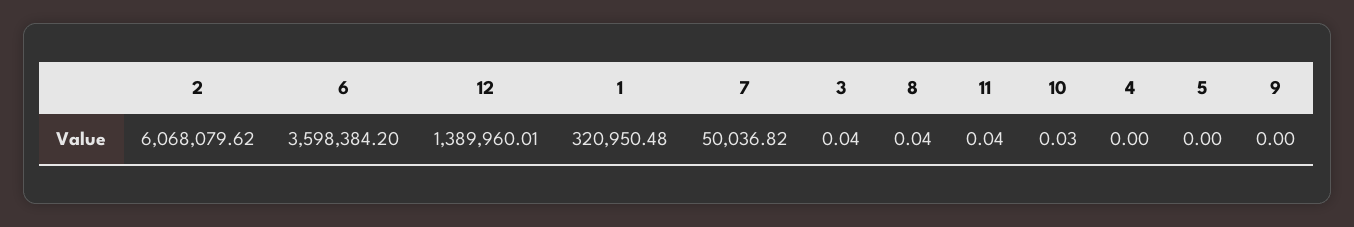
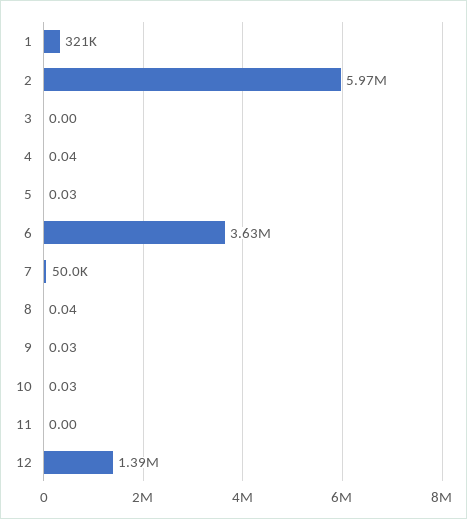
  {
-   "2": 6068079.62,
+   "2": 5970000,
-   "6": 3598384.2,
+   "6": 3630000,
    "12": 1389960.01,
    "1": 320950.48,
    "7": 50036.82,
-   "3": 0.04,
+   "3": 0,
    "8": 0.04,
-   "11": 0.04,
+   "11": 0,
    "10": 0.03,
-   "4": 0,
+   "4": 0.04,
-   "5": 0,
+   "5": 0.03,
-   "9": 0
+   "9": 0.03
  }

